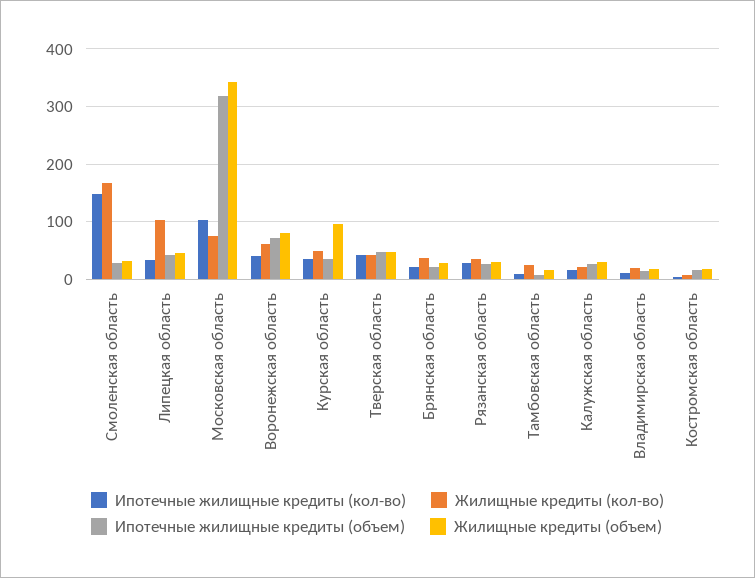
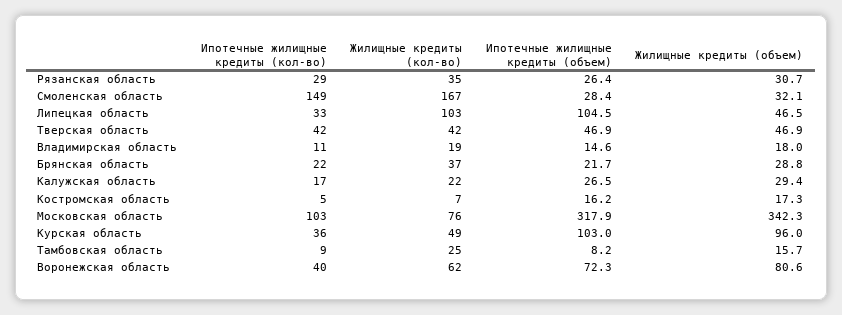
  {
    "Ипотечные жилищные кредиты (кол-во)": {
      "Смоленская область": 149,
      "Липецкая область": 33,
      "Московская область": 103,
      "Воронежская область": 40,
      "Курская область": 36,
      "Тверская область": 42,
      "Брянская область": 22,
      "Рязанская область": 29,
      "Тамбовская область": 9,
      "Калужская область": 17,
      "Владимирская область": 11,
      "Костромская область": 5
    },
    "Жилищные кредиты (кол-во)": {
      "Смоленская область": 167,
      "Липецкая область": 103,
      "Московская область": 76,
      "Воронежская область": 62,
      "Курская область": 49,
      "Тверская область": 42,
      "Брянская область": 37,
      "Рязанская область": 35,
      "Тамбовская область": 25,
      "Калужская область": 22,
      "Владимирская область": 19,
      "Костромская область": 7
    },
    "Ипотечные жилищные кредиты (объем)": {
      "Смоленская область": 28.4,
-     "Липецкая область": 40,
+     "Липецкая область": 104.5,
      "Московская область": 317.9,
      "Воронежская область": 72.3,
-     "Курская область": 40,
+     "Курская область": 103,
      "Тверская область": 46.9,
      "Брянская область": 21.7,
      "Рязанская область": 26.4,
      "Тамбовская область": 8.2,
      "Калужская область": 26.5,
      "Владимирская область": 14.6,
      "Костромская область": 16.2
    },
    "Жилищные кредиты (объем)": {
      "Смоленская область": 32.1,
      "Липецкая область": 46.5,
      "Московская область": 342.3,
      "Воронежская область": 80.6,
      "Курская область": 96,
      "Тверская область": 46.9,
      "Брянская область": 28.8,
      "Рязанская область": 30.7,
      "Тамбовская область": 15.7,
      "Калужская область": 29.4,
      "Владимирская область": 18,
      "Костромская область": 17.3
    }
  }

